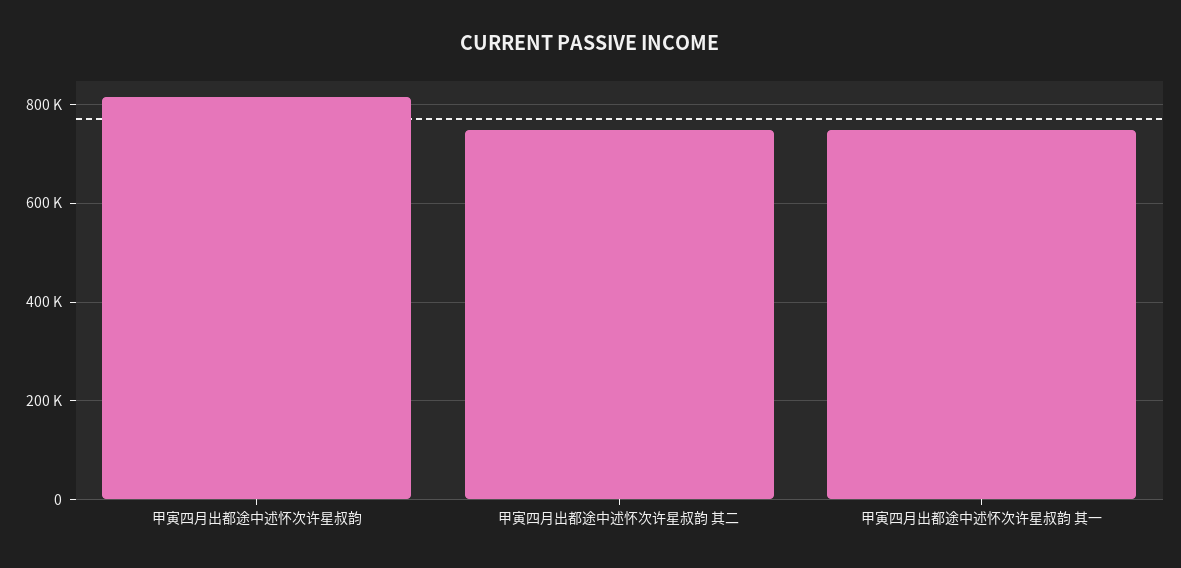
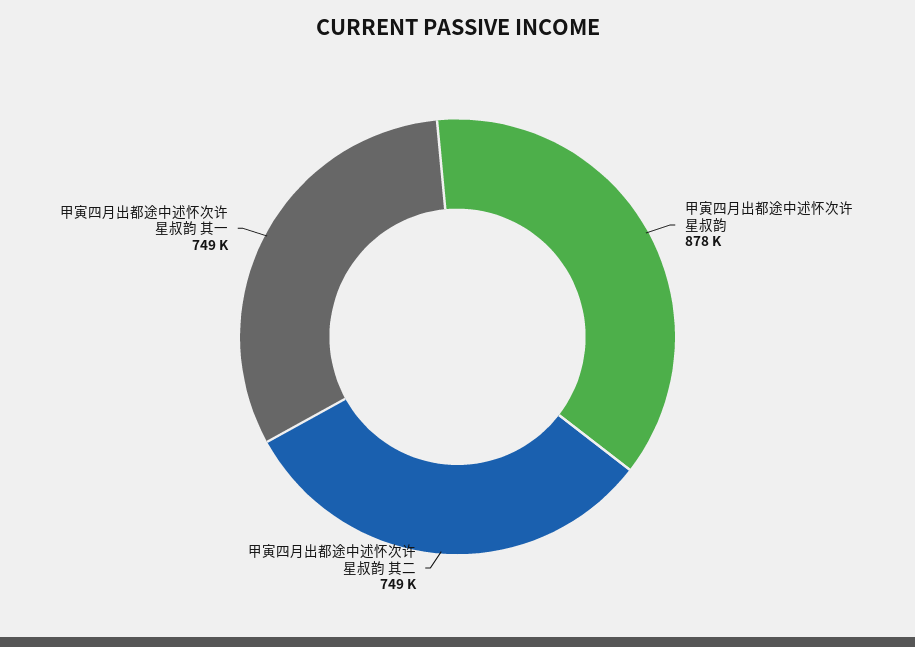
  {
-   "甲寅四月出都途中述怀次许星叔韵": 820000,
+   "甲寅四月出都途中述怀次许星叔韵": 878000,
    "甲寅四月出都途中述怀次许星叔韵 其二": 749000,
    "甲寅四月出都途中述怀次许星叔韵 其一": 749000
  }

